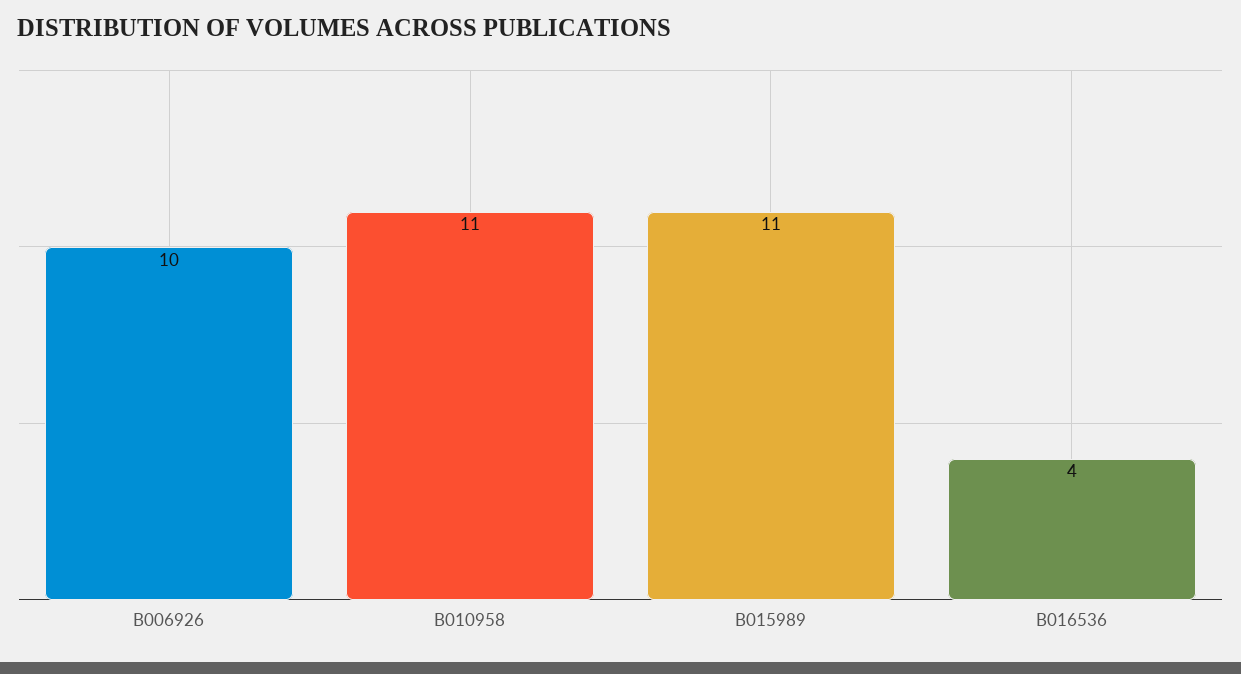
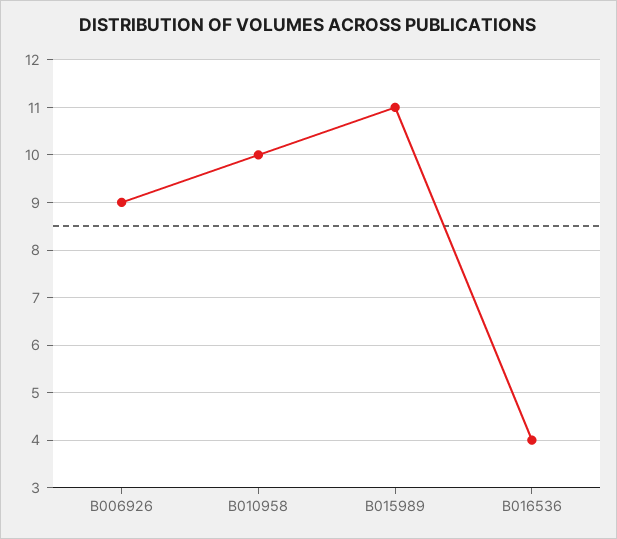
  {
-   "B006926": 10,
+   "B006926": 9,
-   "B010958": 11,
+   "B010958": 10,
    "B015989": 11,
    "B016536": 4
  }

